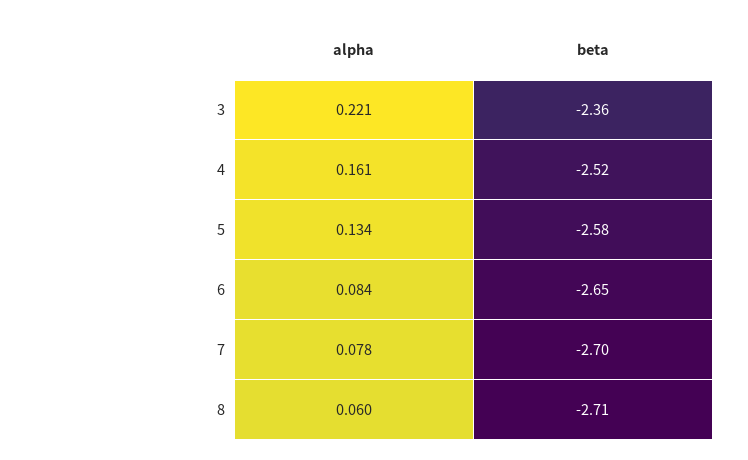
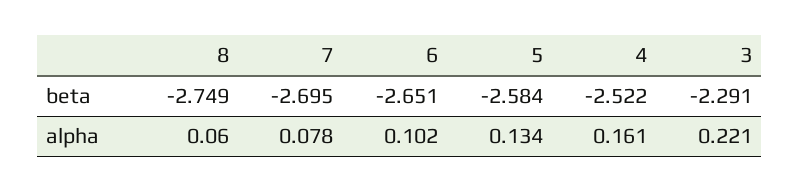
  {
    "alpha": {
      "3": 0.221,
      "4": 0.161,
      "5": 0.134,
-     "6": 0.084,
+     "6": 0.102,
      "7": 0.078,
      "8": 0.06
    },
    "beta": {
-     "3": -2.36,
+     "3": -2.291,
      "4": -2.522,
      "5": -2.584,
      "6": -2.651,
      "7": -2.695,
-     "8": -2.71
+     "8": -2.749
    }
  }

